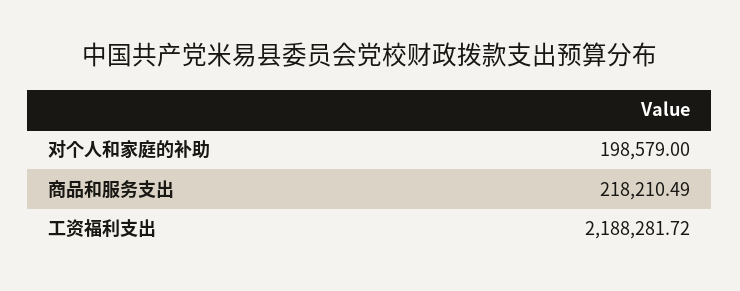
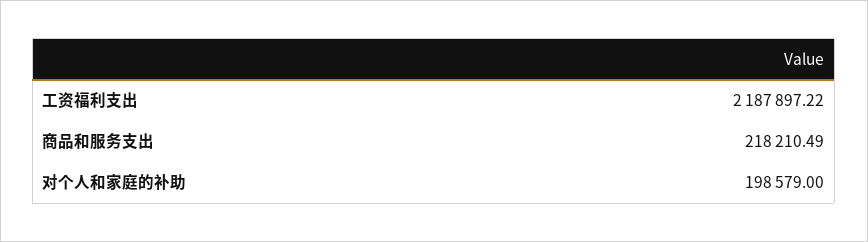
  {
    "对个人和家庭的补助": 198579,
    "商品和服务支出": 218210.49,
-   "工资福利支出": 2188281.72
+   "工资福利支出": 2187897.22
  }

